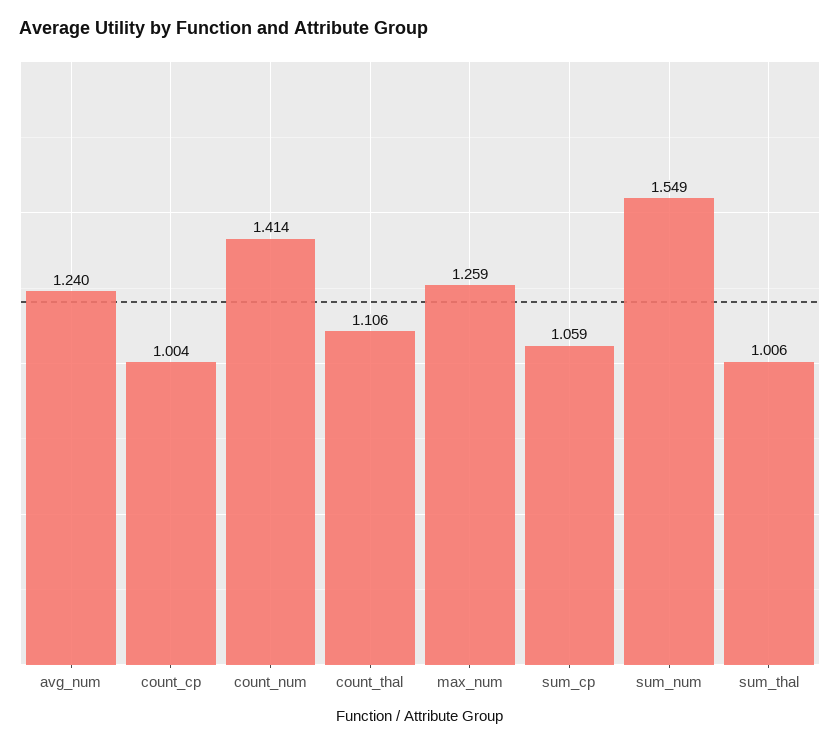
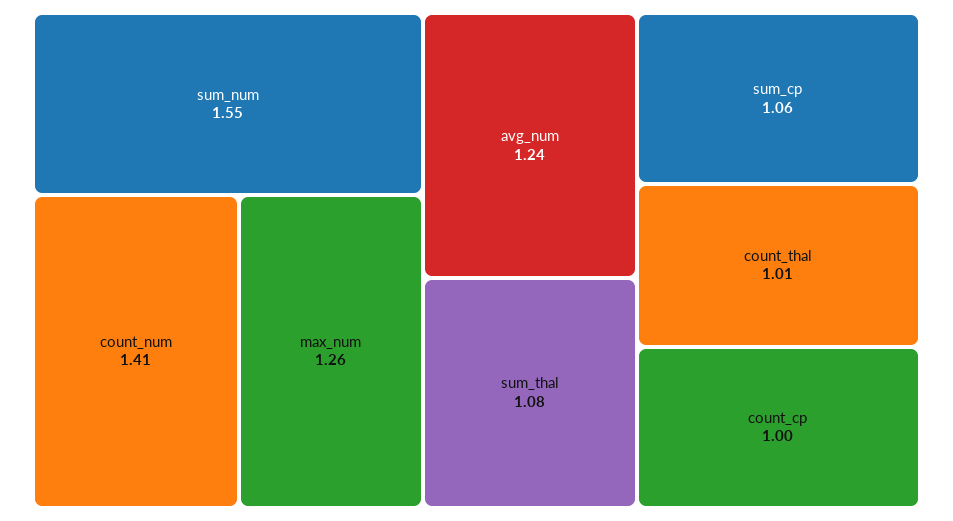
  {
    "avg_num": 1.24,
    "count_cp": 1.004,
    "count_num": 1.414,
-   "count_thal": 1.106,
+   "count_thal": 1.01,
    "max_num": 1.259,
    "sum_cp": 1.059,
    "sum_num": 1.549,
-   "sum_thal": 1.006
+   "sum_thal": 1.08
  }

